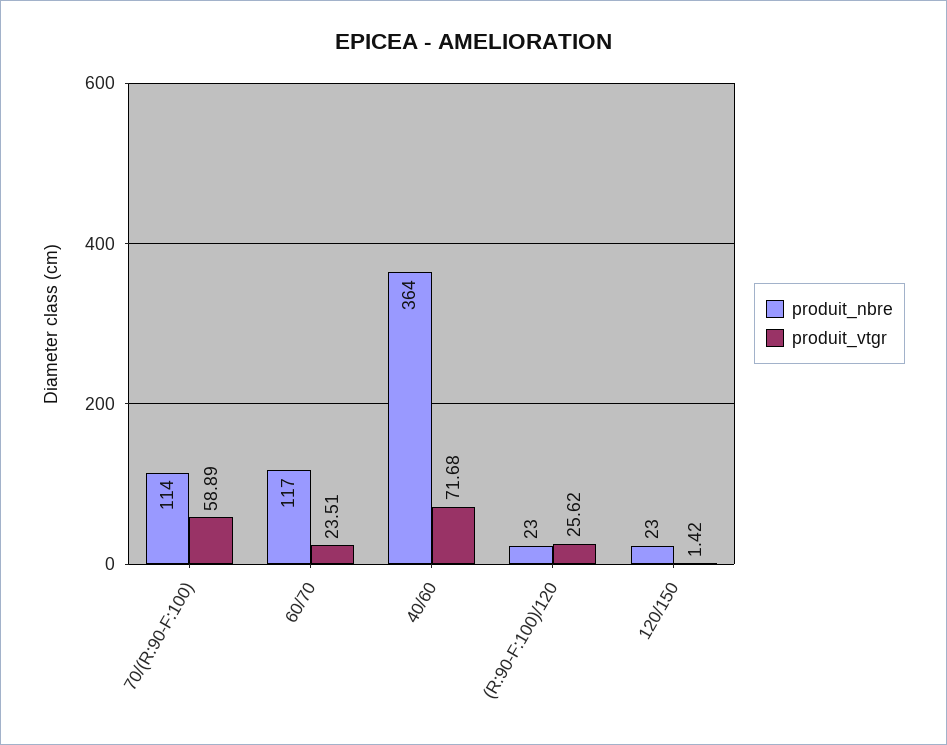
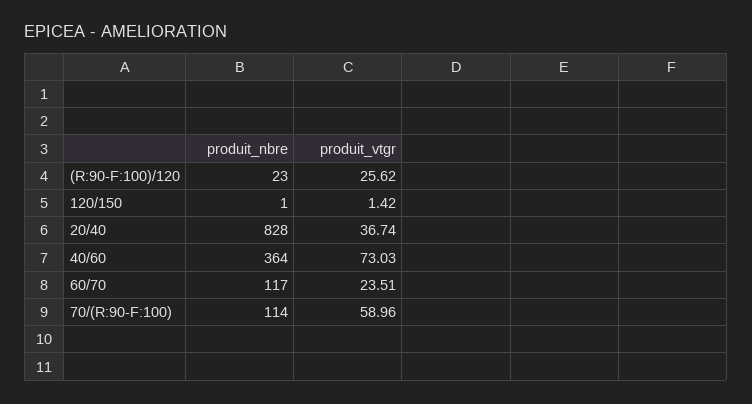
  {
    "produit_nbre": {
      "70/(R:90-F:100)": 114,
      "60/70": 117,
      "40/60": 364,
      "(R:90-F:100)/120": 23,
-     "120/150": 23
+     "120/150": 1,
+     "20/40": 828
    },
    "produit_vtgr": {
-     "70/(R:90-F:100)": 58.89,
+     "70/(R:90-F:100)": 58.96,
      "60/70": 23.51,
-     "40/60": 71.68,
+     "40/60": 73.03,
      "(R:90-F:100)/120": 25.62,
-     "120/150": 1.42
+     "120/150": 1.42,
+     "20/40": 36.74
    }
  }

